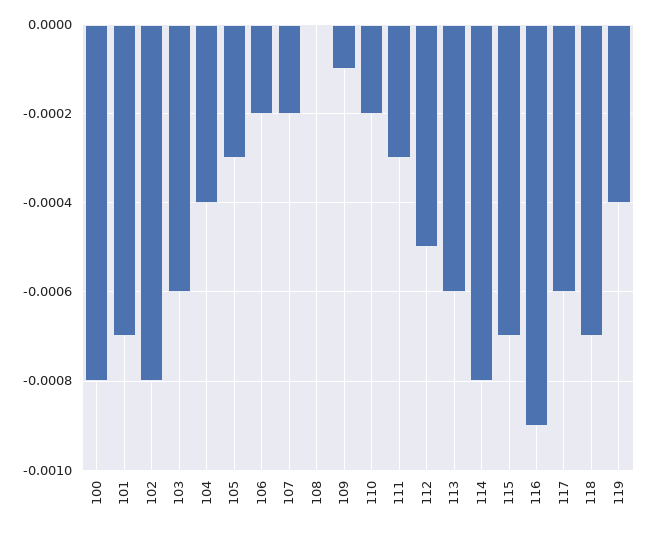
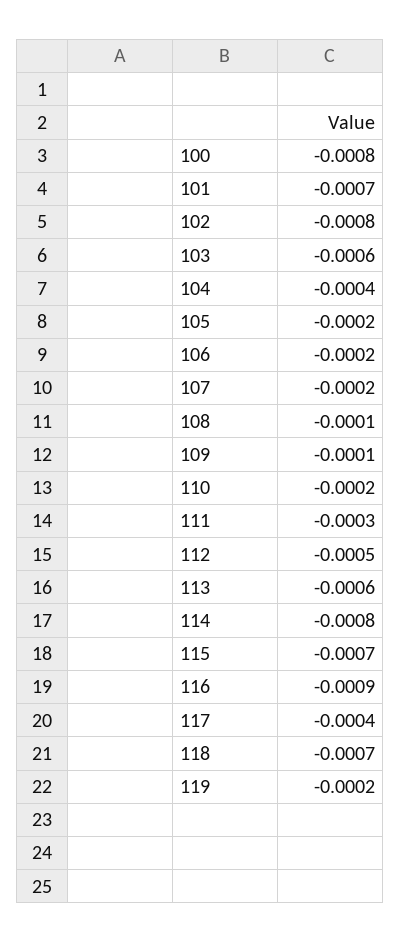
  {
    "100": -0.0008,
    "101": -0.0007,
    "102": -0.0008,
    "103": -0.0006,
    "104": -0.0004,
-   "105": -0.0003,
+   "105": -0.0002,
    "106": -0.0002,
    "107": -0.0002,
-   "108": 0,
+   "108": -0.0001,
    "109": -0.0001,
    "110": -0.0002,
    "111": -0.0003,
    "112": -0.0005,
    "113": -0.0006,
    "114": -0.0008,
    "115": -0.0007,
    "116": -0.0009,
-   "117": -0.0006,
+   "117": -0.0004,
    "118": -0.0007,
-   "119": -0.0004
+   "119": -0.0002
  }

